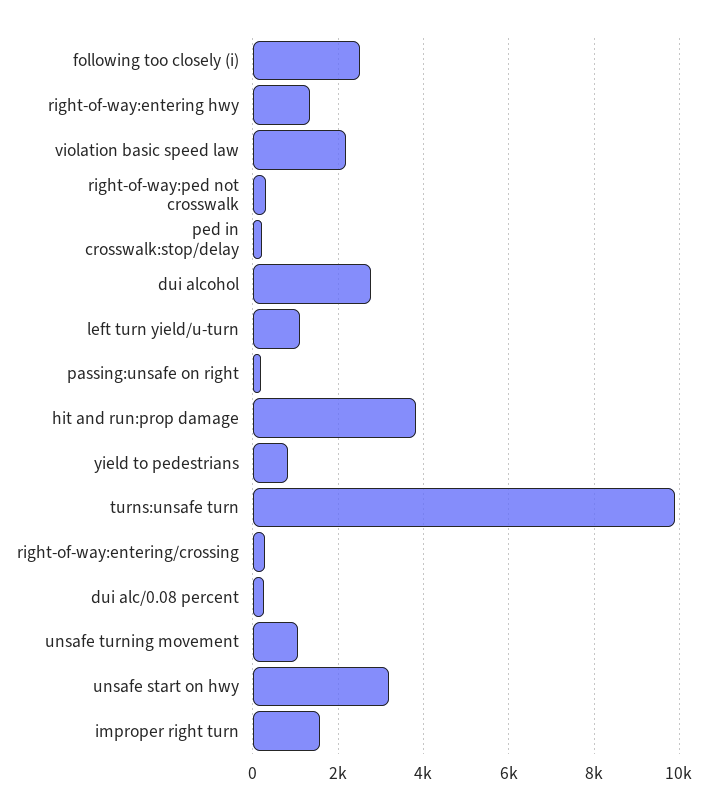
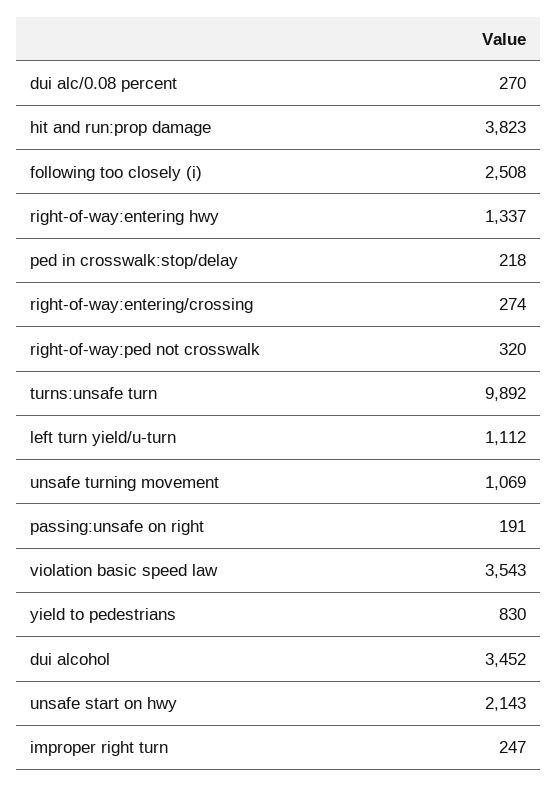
  {
    "following too closely (i)": 2508,
    "right-of-way:entering hwy": 1337,
-   "violation basic speed law": 2200,
+   "violation basic speed law": 3543,
    "right-of-way:ped not crosswalk": 320,
    "ped in crosswalk:stop/delay": 218,
-   "dui alcohol": 2800,
+   "dui alcohol": 3452,
    "left turn yield/u-turn": 1112,
    "passing:unsafe on right": 191,
    "hit and run:prop damage": 3823,
    "yield to pedestrians": 830,
    "turns:unsafe turn": 9892,
    "right-of-way:entering/crossing": 274,
    "dui alc/0.08 percent": 270,
    "unsafe turning movement": 1069,
-   "unsafe start on hwy": 3200,
+   "unsafe start on hwy": 2143,
-   "improper right turn": 1600
+   "improper right turn": 247
  }

